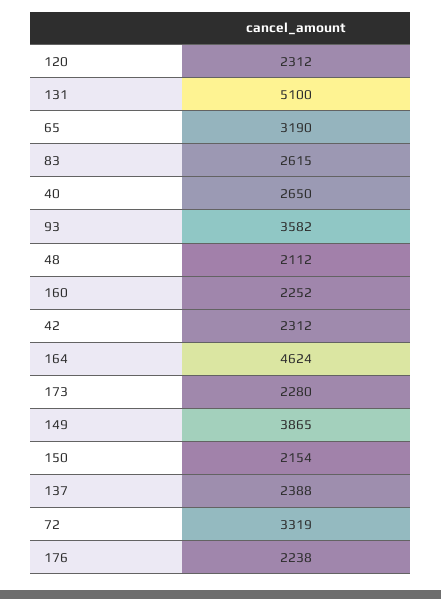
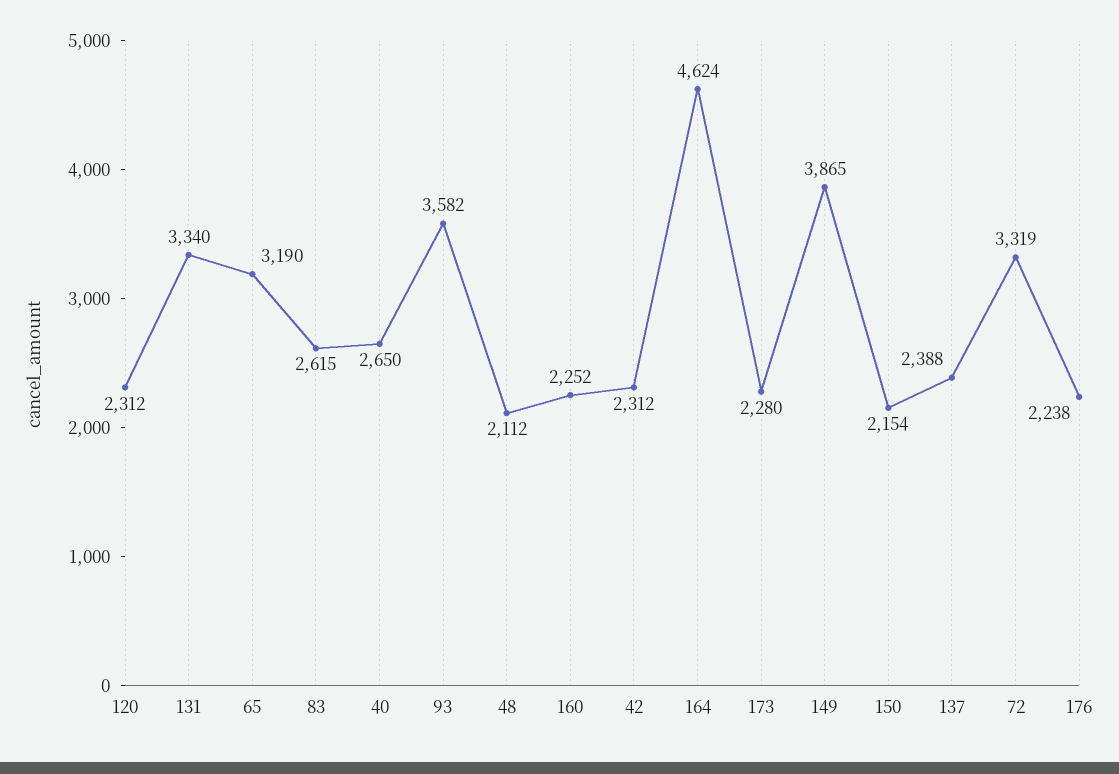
  {
    "120": 2312,
-   "131": 5100,
+   "131": 3340,
    "65": 3190,
    "83": 2615,
    "40": 2650,
    "93": 3582,
    "48": 2112,
    "160": 2252,
    "42": 2312,
    "164": 4624,
    "173": 2280,
    "149": 3865,
    "150": 2154,
    "137": 2388,
    "72": 3319,
    "176": 2238
  }

